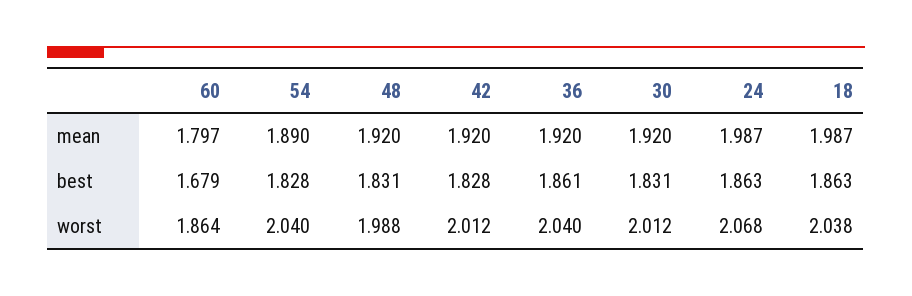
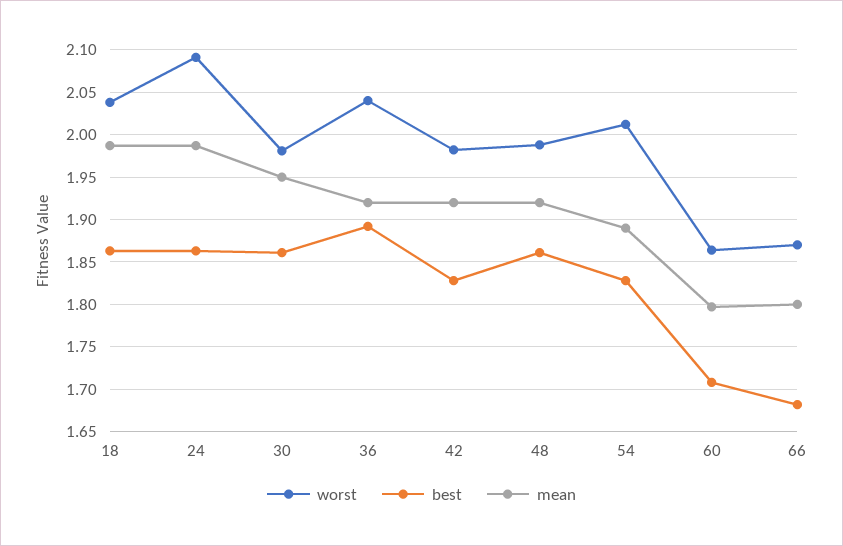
  {
    "mean": {
      "60": 1.797,
      "54": 1.89,
      "48": 1.92,
      "42": 1.92,
      "36": 1.92,
-     "30": 1.92,
+     "30": 1.95,
      "24": 1.987,
-     "18": 1.987
+     "18": 1.987,
+     "66": 1.8
    },
    "best": {
-     "60": 1.679,
+     "60": 1.71,
      "54": 1.828,
-     "48": 1.831,
+     "48": 1.86,
      "42": 1.828,
-     "36": 1.861,
+     "36": 1.89,
-     "30": 1.831,
+     "30": 1.86,
      "24": 1.863,
-     "18": 1.863
+     "18": 1.863,
+     "66": 1.68
    },
    "worst": {
      "60": 1.864,
-     "54": 2.04,
+     "54": 2.01,
      "48": 1.988,
-     "42": 2.012,
+     "42": 1.98,
      "36": 2.04,
-     "30": 2.012,
+     "30": 1.98,
-     "24": 2.068,
+     "24": 2.09,
-     "18": 2.038
+     "18": 2.038,
+     "66": 1.87
    }
  }

